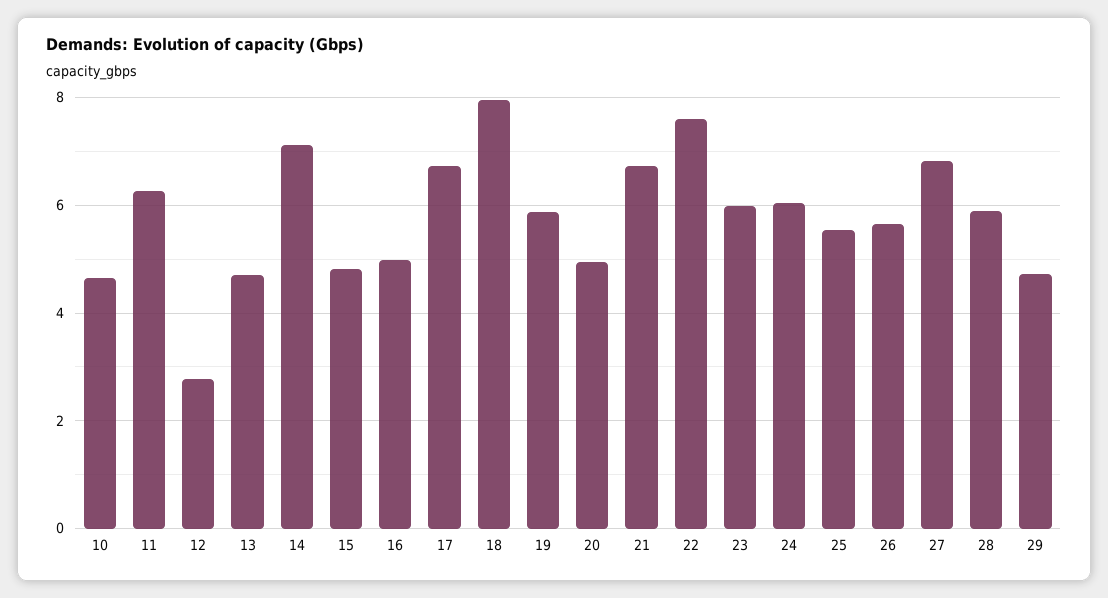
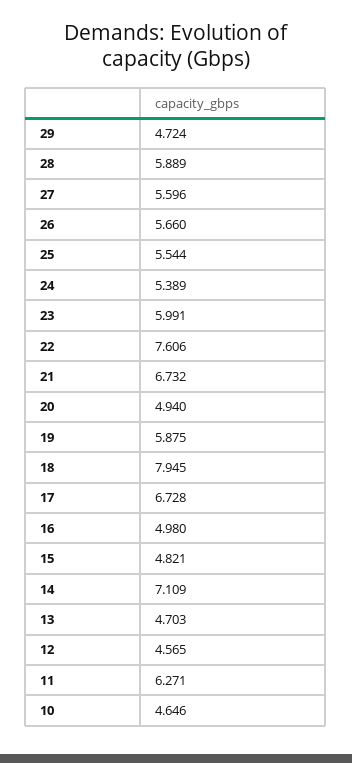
  {
    "10": 4.646,
    "11": 6.271,
-   "12": 2.8,
+   "12": 4.565,
    "13": 4.703,
    "14": 7.109,
    "15": 4.821,
    "16": 4.98,
    "17": 6.728,
    "18": 7.945,
    "19": 5.875,
    "20": 4.94,
    "21": 6.732,
    "22": 7.606,
    "23": 5.991,
-   "24": 6,
+   "24": 5.389,
    "25": 5.544,
    "26": 5.66,
-   "27": 6.8,
+   "27": 5.596,
    "28": 5.889,
    "29": 4.724
  }

